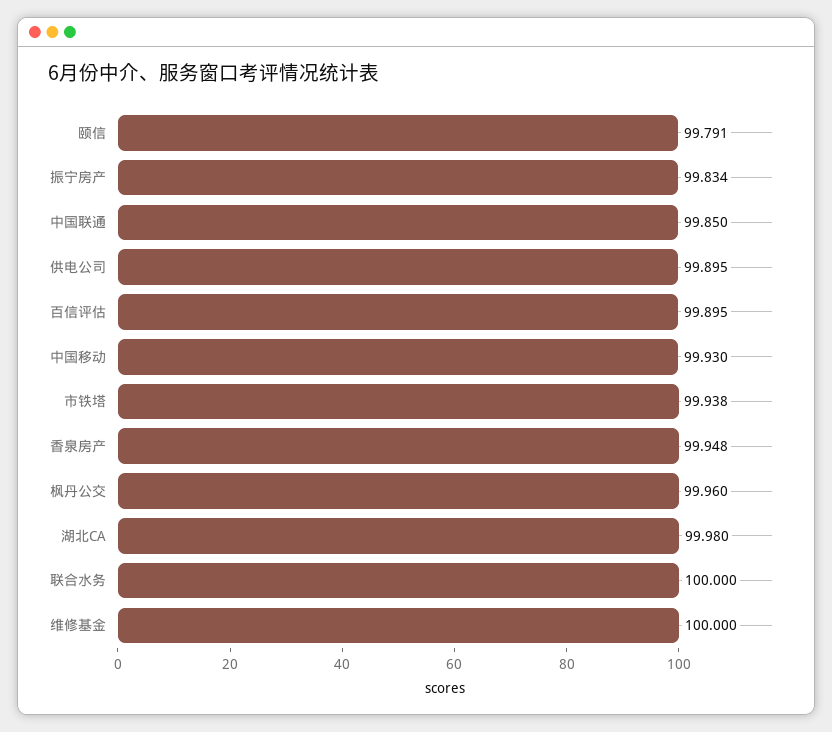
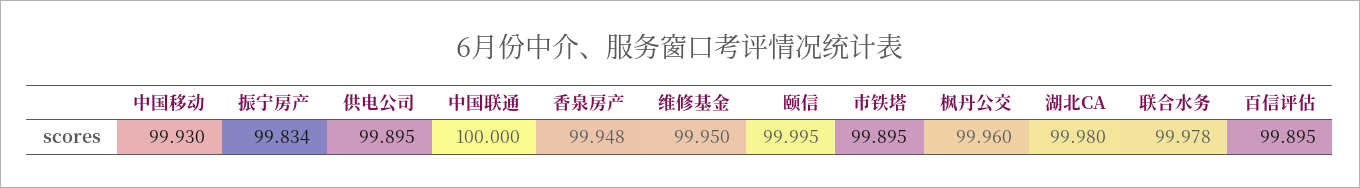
  {
-   "颐信": 99.791,
+   "颐信": 99.995,
    "振宁房产": 99.834,
-   "中国联通": 99.85,
+   "中国联通": 100,
    "供电公司": 99.895,
    "百信评估": 99.895,
    "中国移动": 99.93,
-   "市铁塔": 99.938,
+   "市铁塔": 99.895,
    "香泉房产": 99.948,
    "枫丹公交": 99.96,
    "湖北CA": 99.98,
-   "联合水务": 100,
+   "联合水务": 99.978,
-   "维修基金": 100
+   "维修基金": 99.95
  }

